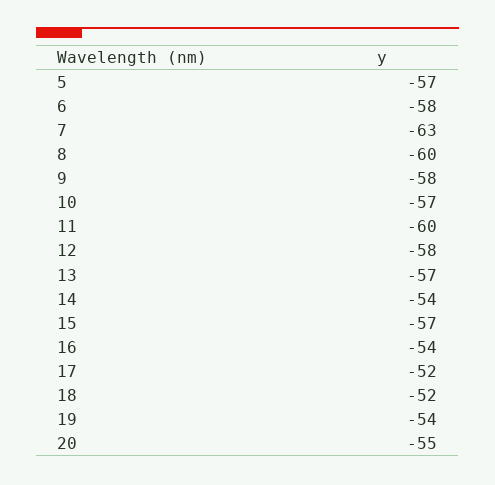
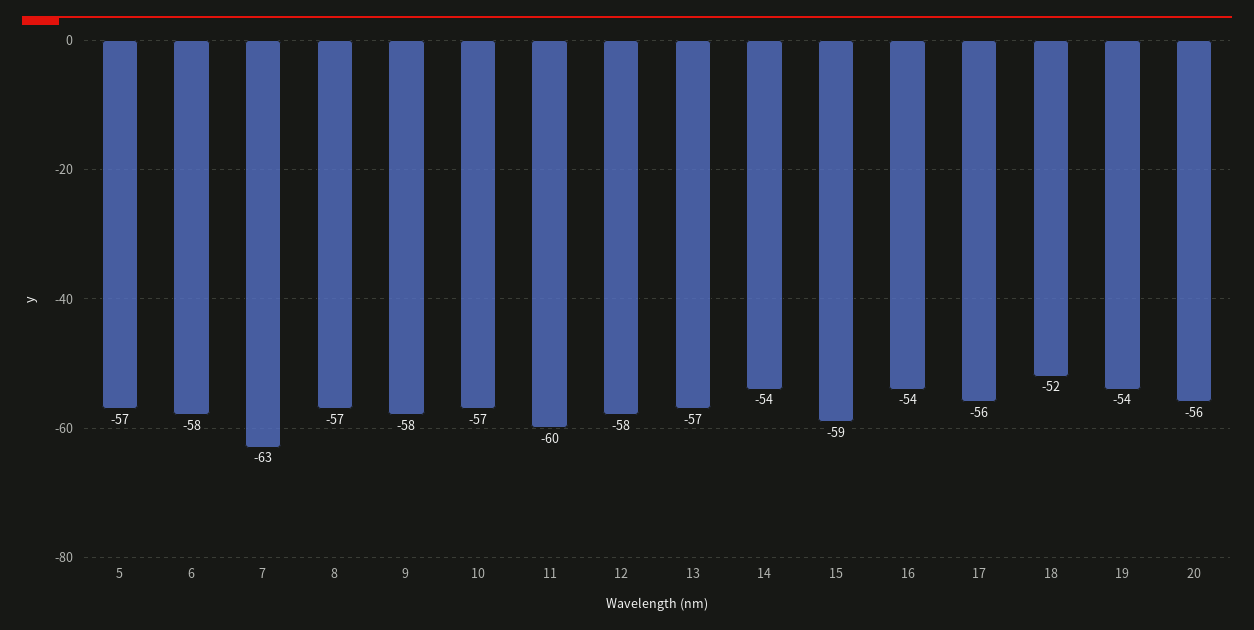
  {
    "5": -57,
    "6": -58,
    "7": -63,
-   "8": -60,
+   "8": -57,
    "9": -58,
    "10": -57,
    "11": -60,
    "12": -58,
    "13": -57,
    "14": -54,
-   "15": -57,
+   "15": -59,
    "16": -54,
-   "17": -52,
+   "17": -56,
    "18": -52,
    "19": -54,
-   "20": -55
+   "20": -56
  }

